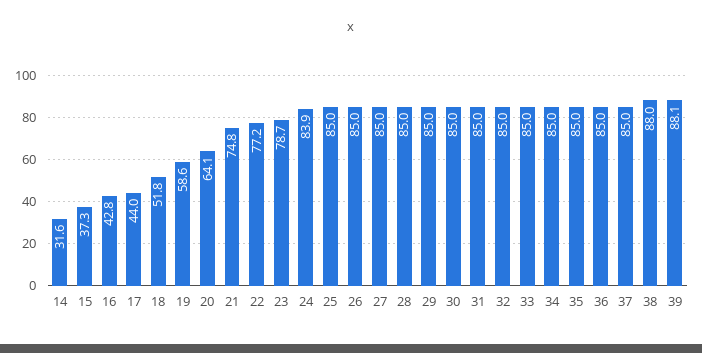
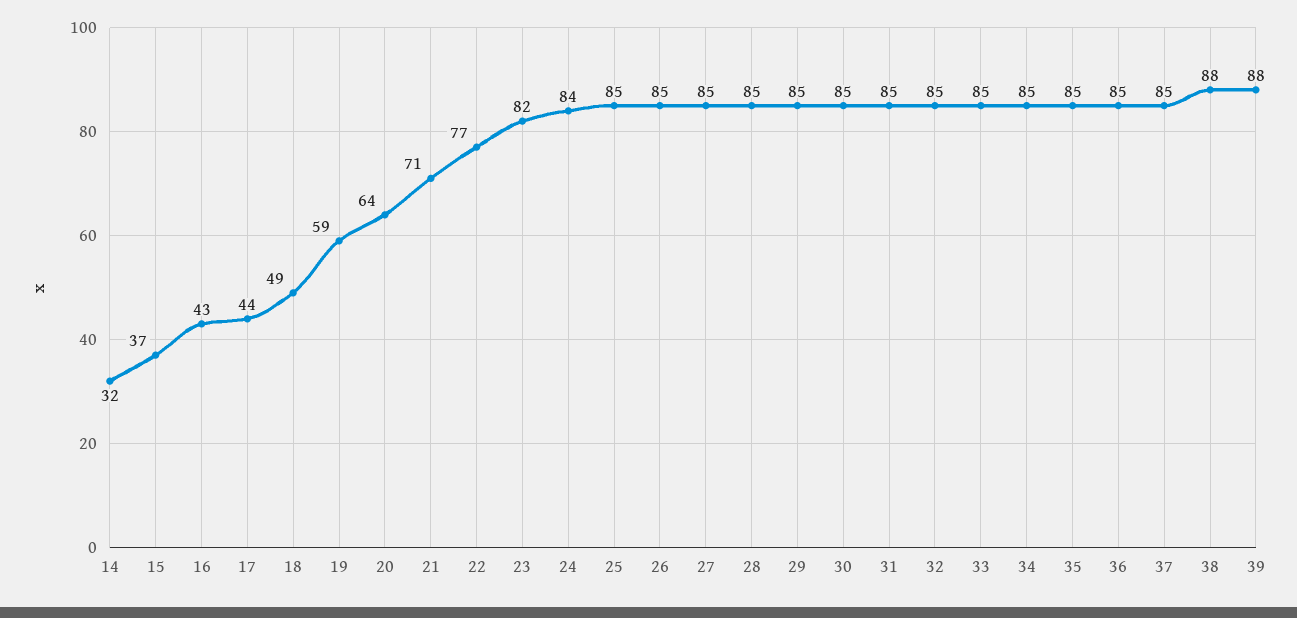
  {
    "14": 31.6,
    "15": 37.3,
    "16": 42.8,
    "17": 44,
-   "18": 51.8,
+   "18": 49,
    "19": 58.6,
    "20": 64.1,
-   "21": 74.8,
+   "21": 71,
    "22": 77.2,
-   "23": 78.7,
+   "23": 82,
    "24": 83.9,
    "25": 85,
    "26": 85,
    "27": 85,
    "28": 85,
    "29": 85,
    "30": 85,
    "31": 85,
    "32": 85,
    "33": 85,
    "34": 85,
    "35": 85,
    "36": 85,
    "37": 85,
    "38": 88,
    "39": 88.1
  }

